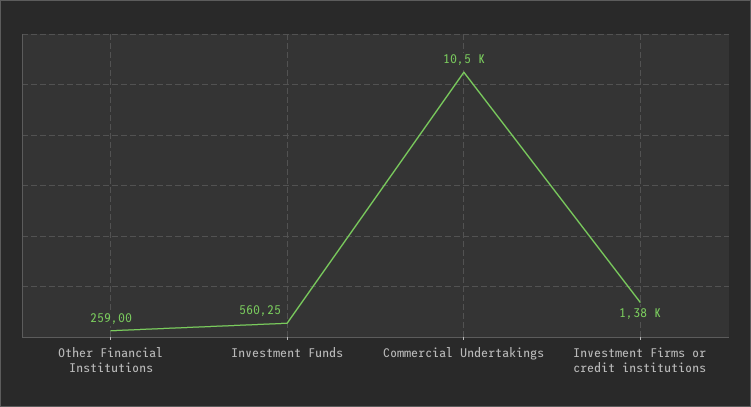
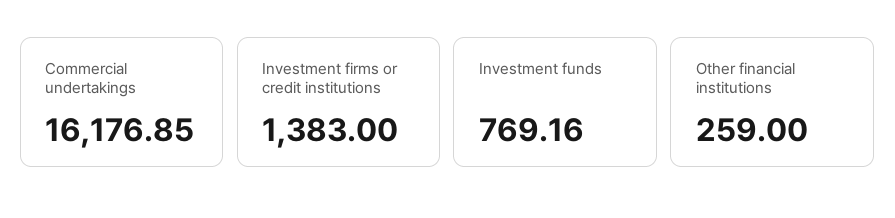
  {
    "Other Financial Institutions": 259,
-   "Investment Funds": 560.25,
+   "Investment Funds": 769.16,
-   "Commercial Undertakings": 10500,
+   "Commercial Undertakings": 16176.85,
    "Investment Firms or credit institutions": 1383
  }

